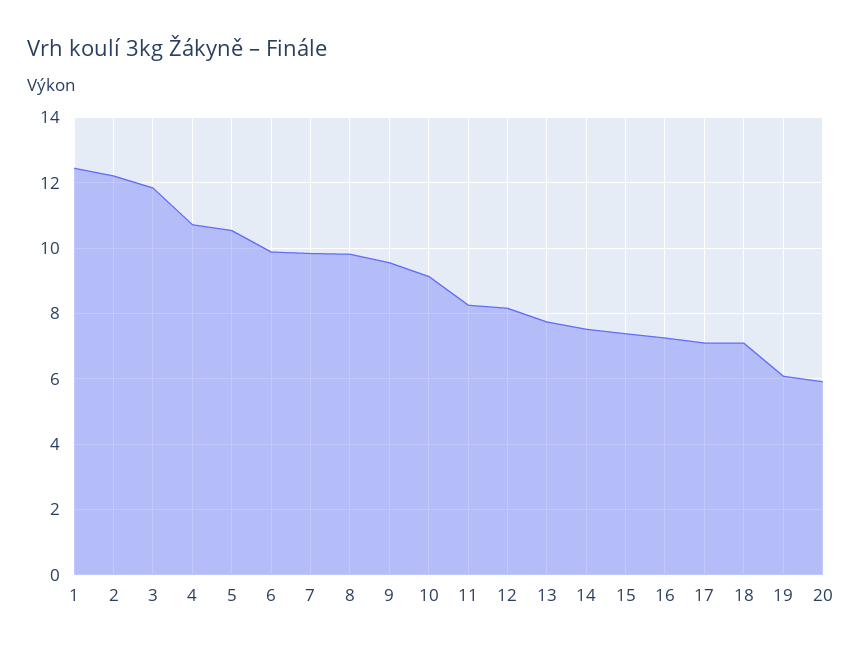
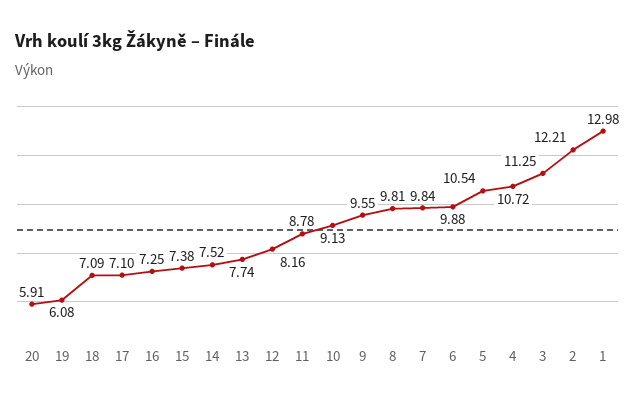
  {
-   "1": 12.4,
+   "1": 12.98,
    "2": 12.21,
-   "3": 11.8,
+   "3": 11.25,
    "4": 10.72,
    "5": 10.54,
    "6": 9.88,
    "7": 9.84,
    "8": 9.81,
    "9": 9.55,
    "10": 9.13,
-   "11": 8.2,
+   "11": 8.78,
    "12": 8.16,
    "13": 7.74,
    "14": 7.52,
    "15": 7.38,
    "16": 7.25,
    "17": 7.1,
    "18": 7.09,
    "19": 6.08,
    "20": 5.91
  }

